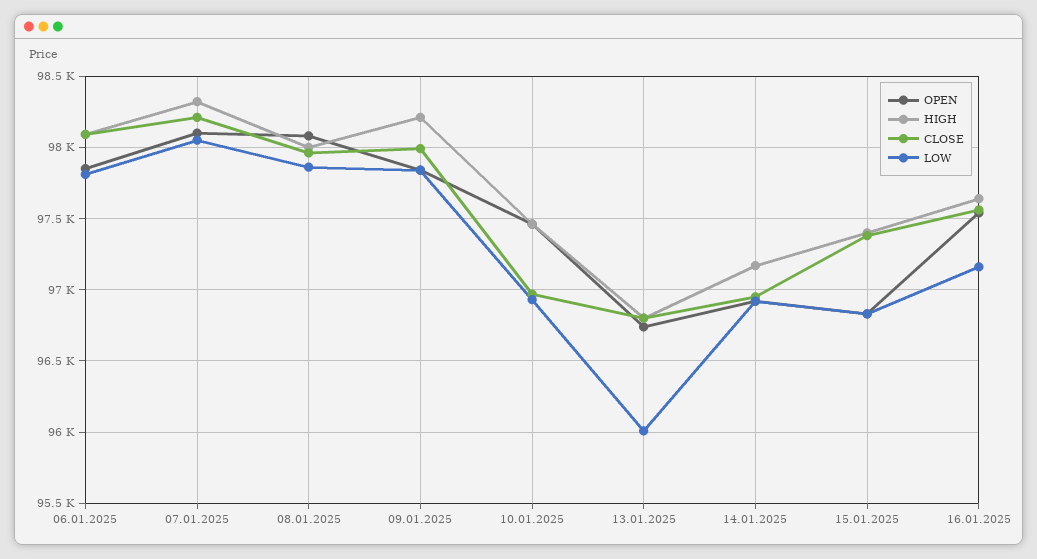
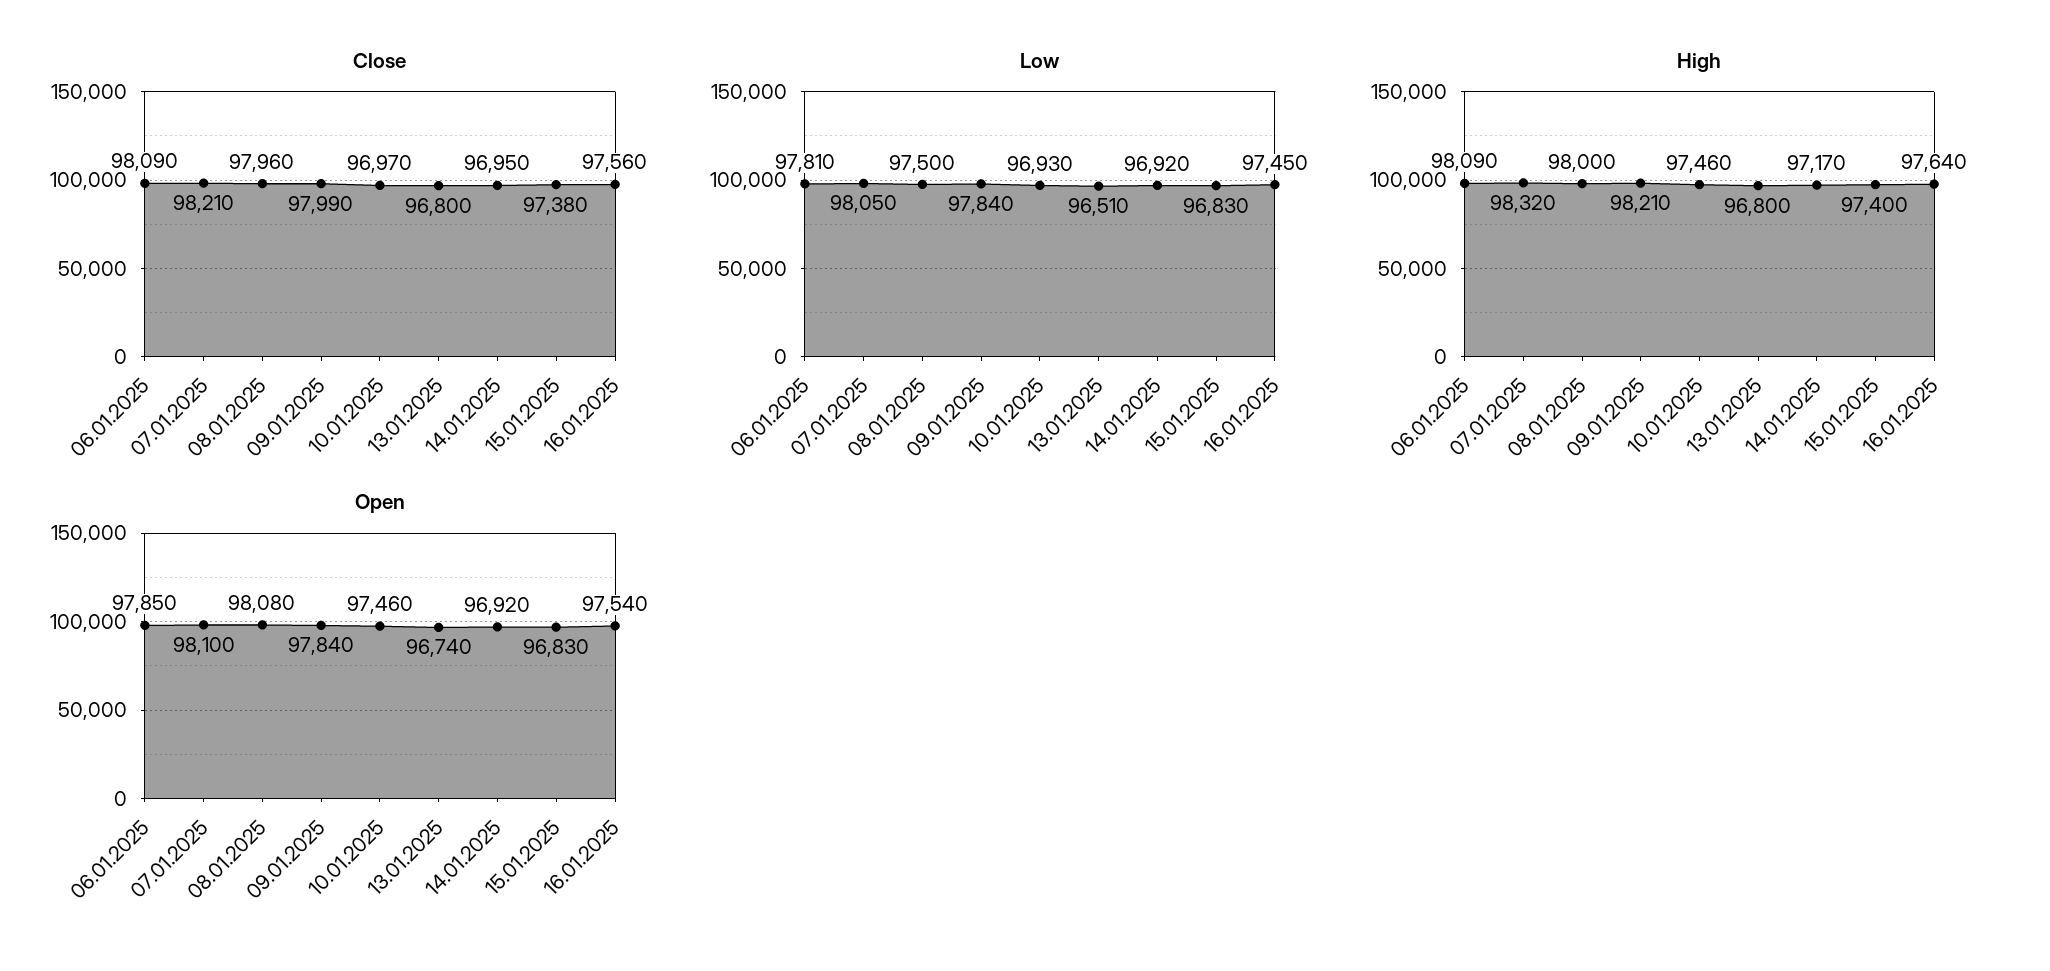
  {
    "OPEN": {
      "06.01.2025": 97850,
      "07.01.2025": 98100,
      "08.01.2025": 98080,
      "09.01.2025": 97840,
      "10.01.2025": 97460,
      "13.01.2025": 96740,
      "14.01.2025": 96920,
      "15.01.2025": 96830,
      "16.01.2025": 97540
    },
    "HIGH": {
      "06.01.2025": 98090,
      "07.01.2025": 98320,
      "08.01.2025": 98000,
      "09.01.2025": 98210,
      "10.01.2025": 97460,
      "13.01.2025": 96800,
      "14.01.2025": 97170,
      "15.01.2025": 97400,
      "16.01.2025": 97640
    },
    "CLOSE": {
      "06.01.2025": 98090,
      "07.01.2025": 98210,
      "08.01.2025": 97960,
      "09.01.2025": 97990,
      "10.01.2025": 96970,
      "13.01.2025": 96800,
      "14.01.2025": 96950,
      "15.01.2025": 97380,
      "16.01.2025": 97560
    },
    "LOW": {
      "06.01.2025": 97810,
      "07.01.2025": 98050,
-     "08.01.2025": 97850,
+     "08.01.2025": 97500,
      "09.01.2025": 97840,
      "10.01.2025": 96930,
-     "13.01.2025": 96000,
+     "13.01.2025": 96510,
      "14.01.2025": 96920,
      "15.01.2025": 96830,
-     "16.01.2025": 97150
+     "16.01.2025": 97450
    }
  }

